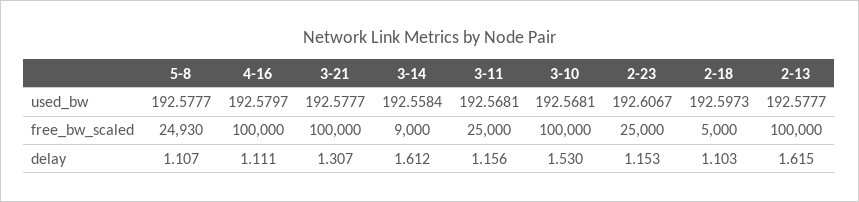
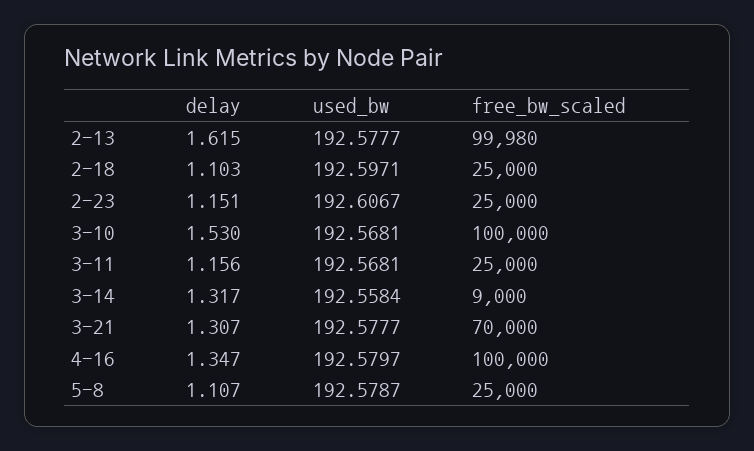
  {
    "5-8": {
-     "used_bw": 192.5777,
+     "used_bw": 192.5787,
-     "free_bw_scaled": 24930,
+     "free_bw_scaled": 25000,
      "delay": 1.107
    },
    "4-16": {
      "used_bw": 192.5797,
      "free_bw_scaled": 100000,
-     "delay": 1.111
+     "delay": 1.347
    },
    "3-21": {
      "used_bw": 192.5777,
-     "free_bw_scaled": 100000,
+     "free_bw_scaled": 70000,
      "delay": 1.307
    },
    "3-14": {
      "used_bw": 192.5584,
      "free_bw_scaled": 9000,
-     "delay": 1.612
+     "delay": 1.317
    },
    "3-11": {
      "used_bw": 192.5681,
      "free_bw_scaled": 25000,
      "delay": 1.156
    },
    "3-10": {
      "used_bw": 192.5681,
      "free_bw_scaled": 100000,
      "delay": 1.53
    },
    "2-23": {
      "used_bw": 192.6067,
      "free_bw_scaled": 25000,
-     "delay": 1.153
+     "delay": 1.151
    },
    "2-18": {
-     "used_bw": 192.5973,
+     "used_bw": 192.5971,
-     "free_bw_scaled": 5000,
+     "free_bw_scaled": 25000,
      "delay": 1.103
    },
    "2-13": {
      "used_bw": 192.5777,
-     "free_bw_scaled": 100000,
+     "free_bw_scaled": 99980,
      "delay": 1.615
    }
  }

